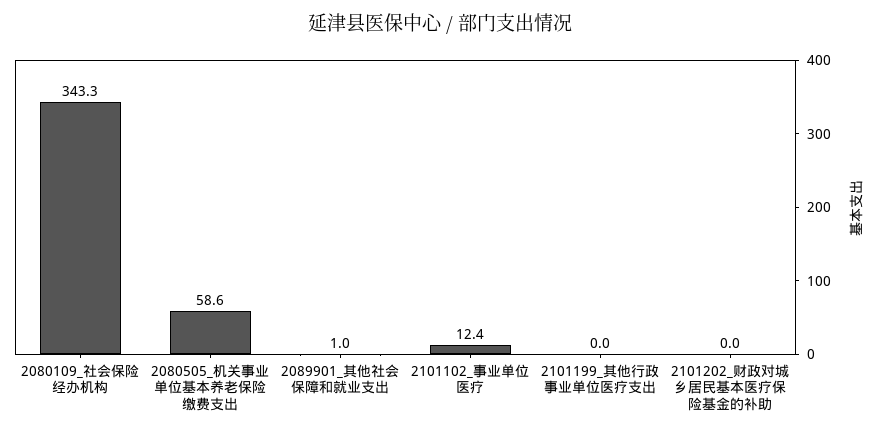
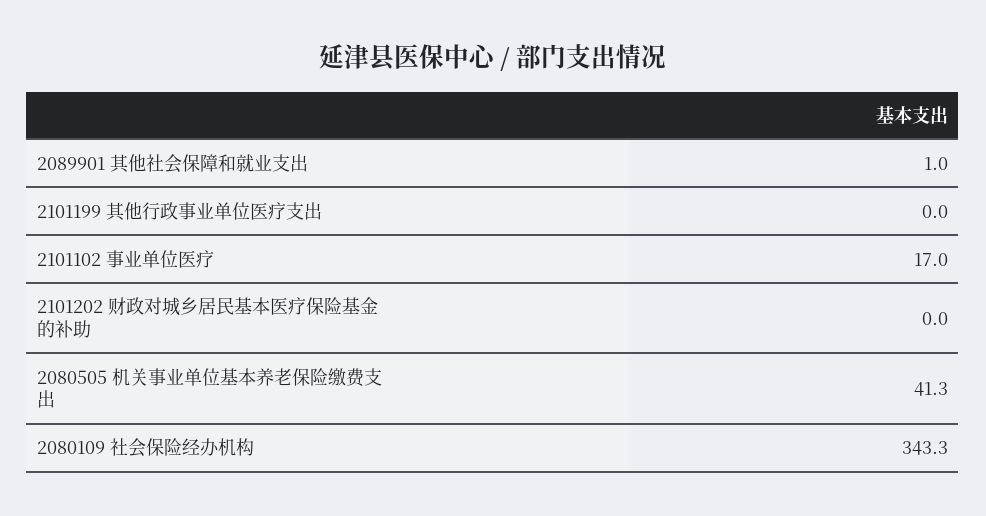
  {
    "2080109_社会保险经办机构": 343.3,
-   "2080505_机关事业单位基本养老保险缴费支出": 58.6,
+   "2080505_机关事业单位基本养老保险缴费支出": 41.3,
    "2089901_其他社会保障和就业支出": 1,
-   "2101102_事业单位医疗": 12.4,
+   "2101102_事业单位医疗": 17,
    "2101199_其他行政事业单位医疗支出": 0,
    "2101202_财政对城乡居民基本医疗保险基金的补助": 0
  }

